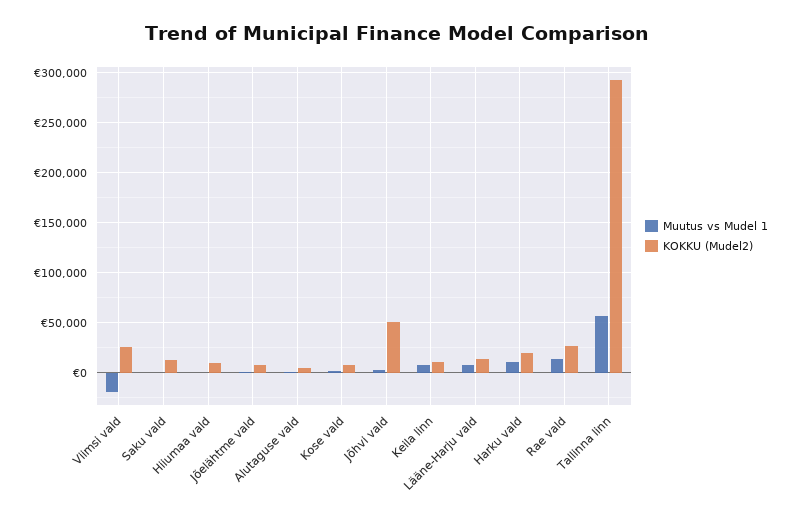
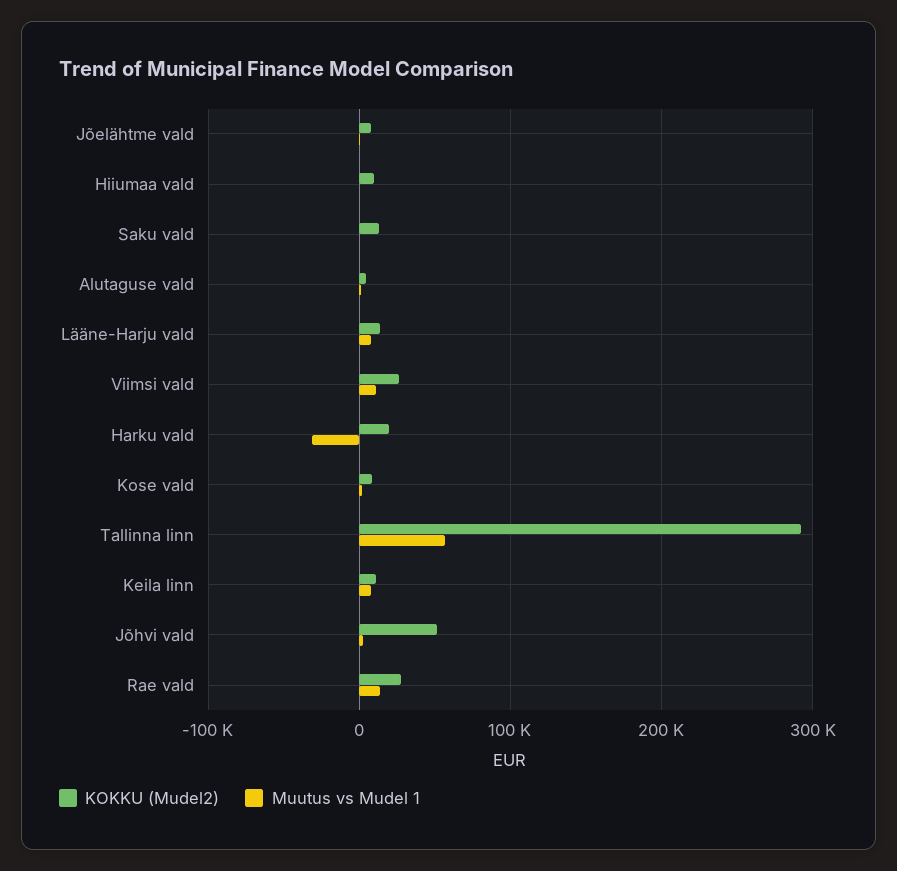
  {
    "Muutus vs Mudel 1": {
-     "Viimsi vald": -20000,
+     "Viimsi vald": 10000,
      "Saku vald": 0,
      "Hiiumaa vald": 0,
      "Jõelähtme vald": 0,
      "Alutaguse vald": 0,
      "Kose vald": 0,
      "Jõhvi vald": 0,
      "Keila linn": 10000,
      "Lääne-Harju vald": 10000,
-     "Harku vald": 10000,
+     "Harku vald": -30000,
      "Rae vald": 10000,
      "Tallinna linn": 60000
    },
    "KOKKU (Mudel2)": {
      "Viimsi vald": 30000,
      "Saku vald": 10000,
      "Hiiumaa vald": 10000,
      "Jõelähtme vald": 10000,
      "Alutaguse vald": 0,
      "Kose vald": 10000,
      "Jõhvi vald": 50000,
      "Keila linn": 10000,
      "Lääne-Harju vald": 10000,
      "Harku vald": 20000,
      "Rae vald": 30000,
      "Tallinna linn": 290000
    }
  }

